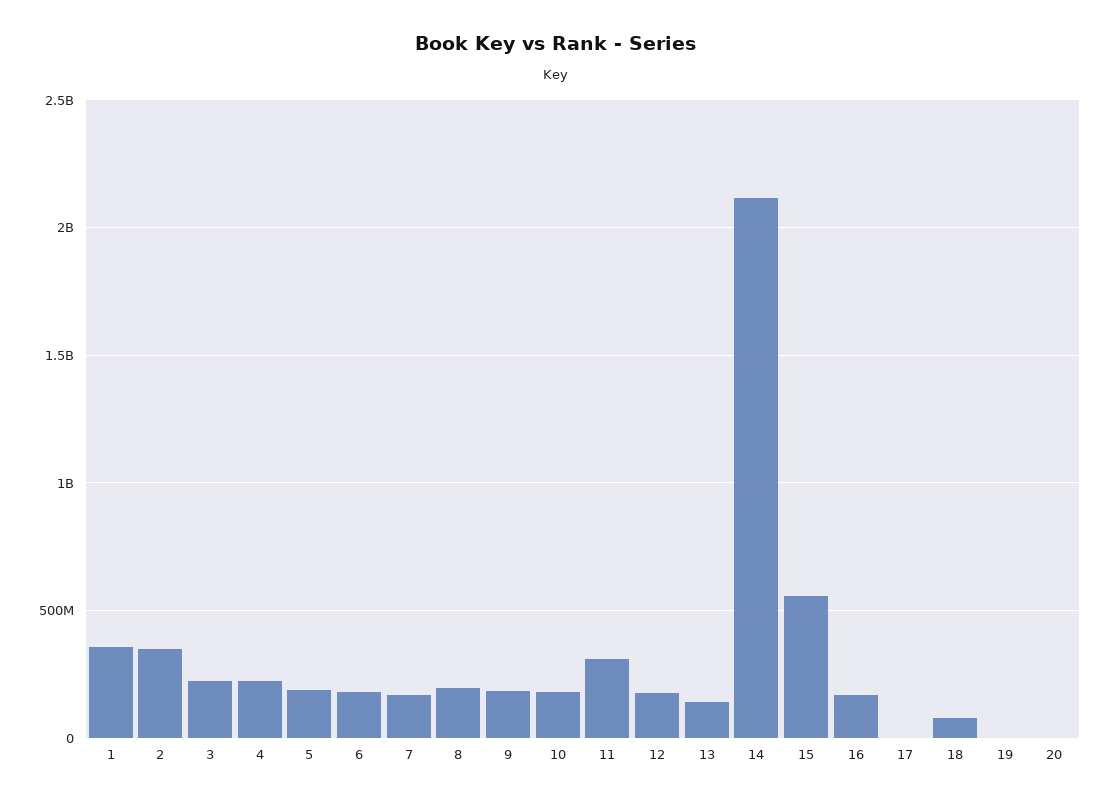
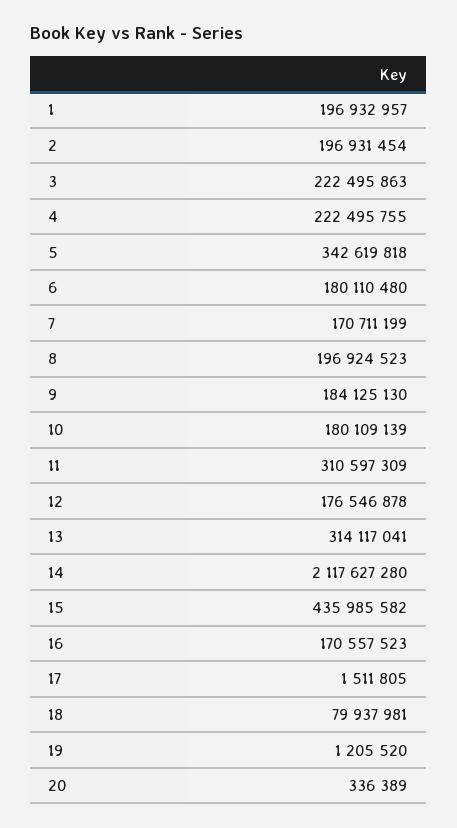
  {
-   "1": 350000000,
+   "1": 196932957,
-   "2": 350000000,
+   "2": 196931454,
    "3": 222495863,
    "4": 222495755,
-   "5": 200000000,
+   "5": 342619818,
    "6": 180110480,
    "7": 170711199,
    "8": 196924523,
    "9": 184125130,
    "10": 180109139,
    "11": 310597309,
    "12": 176546878,
-   "13": 150000000,
+   "13": 314117041,
    "14": 2117627280,
-   "15": 550000000,
+   "15": 435985582,
    "16": 170557523,
    "17": 1511805,
    "18": 79937981,
    "19": 1205520,
    "20": 336389
  }

